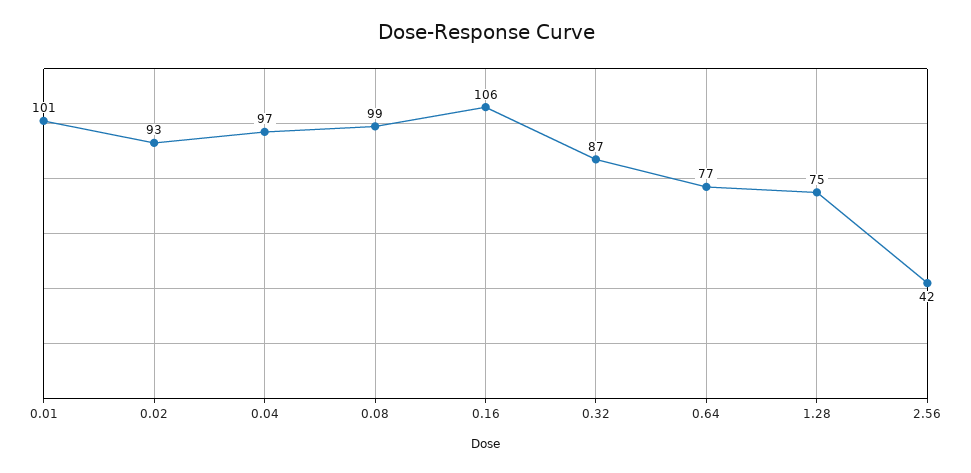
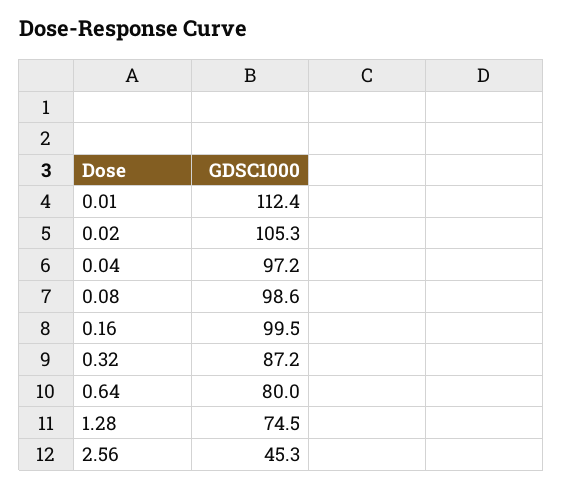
  {
-   "0.01": 101,
+   "0.01": 112.4,
-   "0.02": 93,
+   "0.02": 105.3,
    "0.04": 97.2,
    "0.08": 98.6,
-   "0.16": 106,
+   "0.16": 99.5,
    "0.32": 87.2,
-   "0.64": 77,
+   "0.64": 80,
    "1.28": 74.5,
-   "2.56": 42
+   "2.56": 45.3
  }

